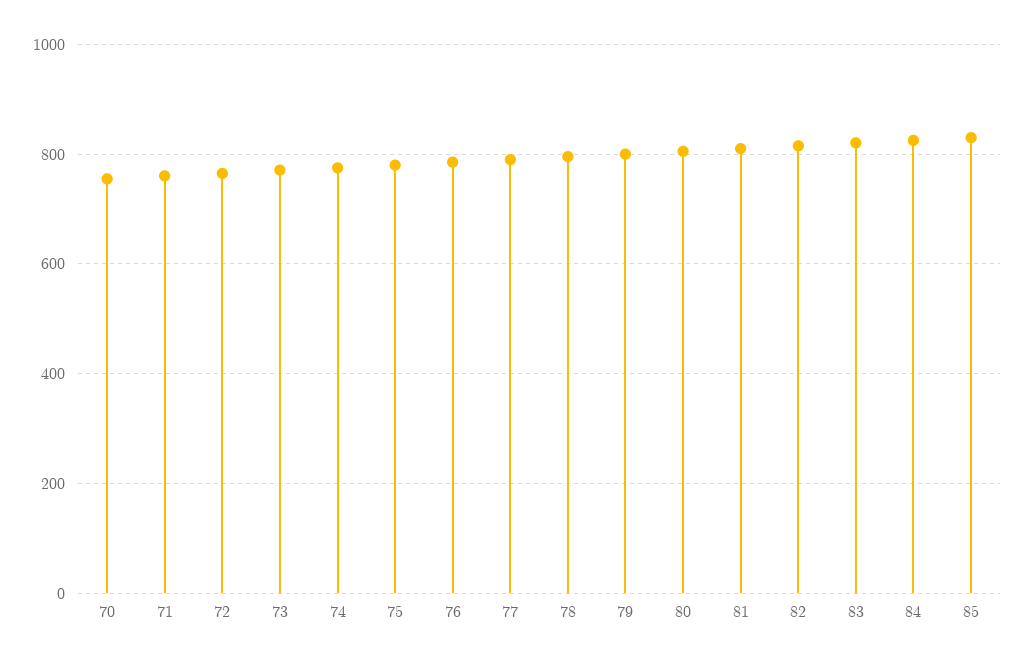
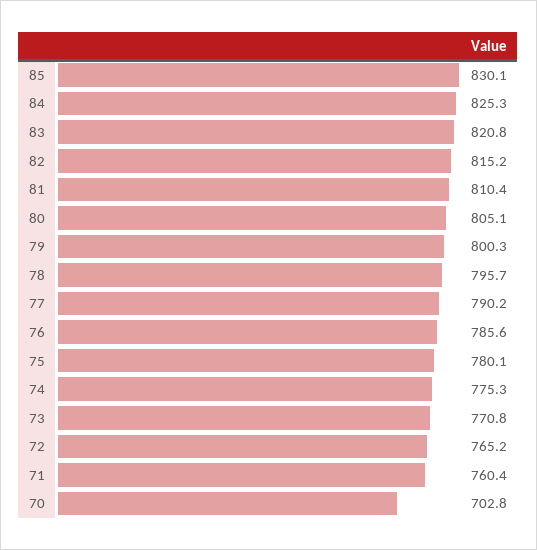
  {
-   "70": 760,
+   "70": 702.8,
    "71": 760.4,
    "72": 765.2,
    "73": 770.8,
    "74": 775.3,
    "75": 780.1,
    "76": 785.6,
    "77": 790.2,
    "78": 795.7,
    "79": 800.3,
    "80": 805.1,
    "81": 810.4,
    "82": 815.2,
    "83": 820.8,
    "84": 825.3,
    "85": 830.1
  }

